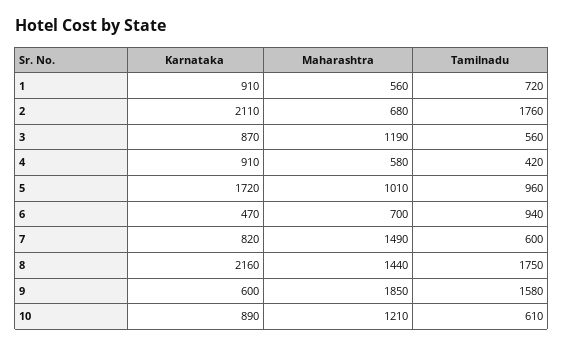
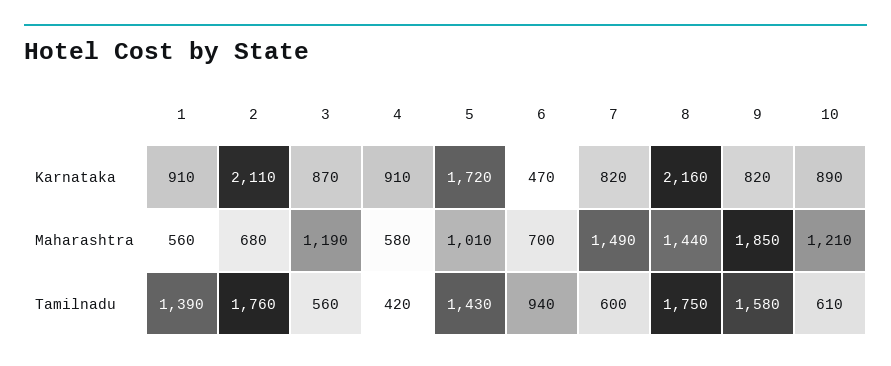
  {
    "Karnataka": {
      "1": 910,
      "2": 2110,
      "3": 870,
      "4": 910,
      "5": 1720,
      "6": 470,
      "7": 820,
      "8": 2160,
-     "9": 600,
+     "9": 820,
      "10": 890
    },
    "Maharashtra": {
      "1": 560,
      "2": 680,
      "3": 1190,
      "4": 580,
      "5": 1010,
      "6": 700,
      "7": 1490,
      "8": 1440,
      "9": 1850,
      "10": 1210
    },
    "Tamilnadu": {
-     "1": 720,
+     "1": 1390,
      "2": 1760,
      "3": 560,
      "4": 420,
-     "5": 960,
+     "5": 1430,
      "6": 940,
      "7": 600,
      "8": 1750,
      "9": 1580,
      "10": 610
    }
  }

